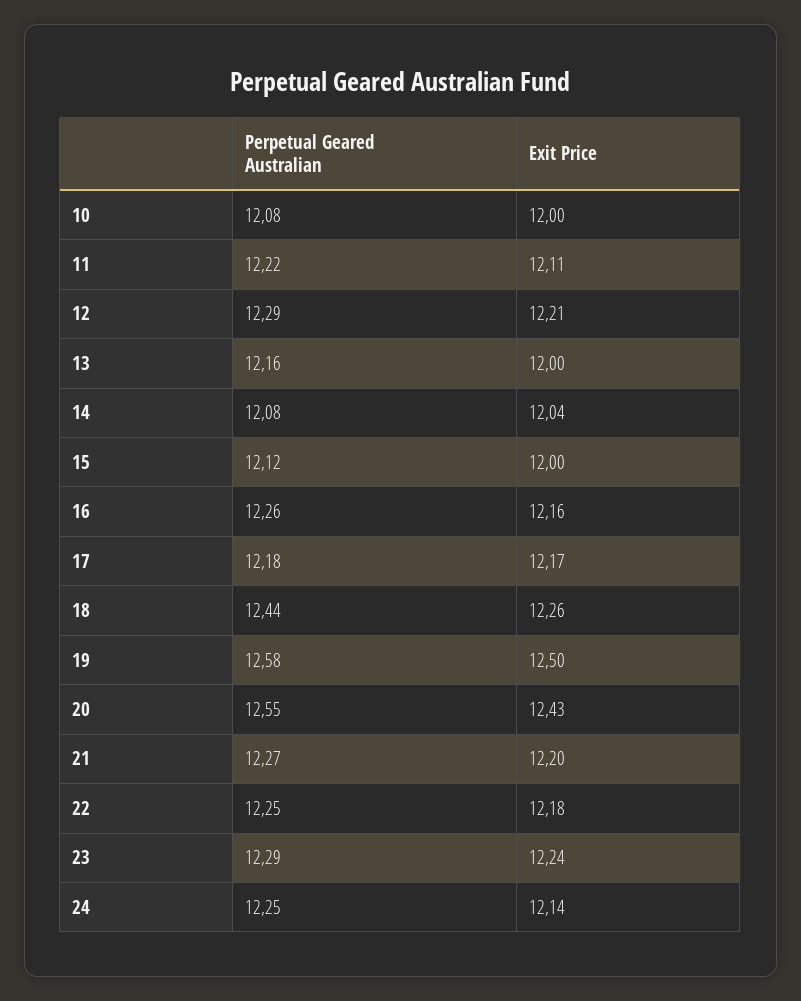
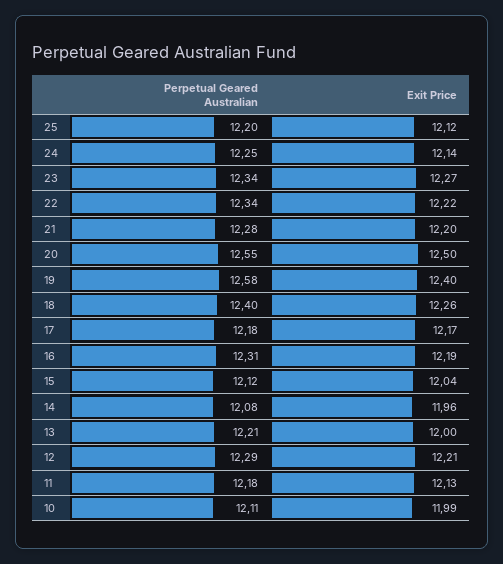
  {
    "Perpetual Geared Australian": {
-     "10": 12.08,
+     "10": 12.11,
-     "11": 12.22,
+     "11": 12.18,
      "12": 12.29,
-     "13": 12.16,
+     "13": 12.21,
      "14": 12.08,
      "15": 12.12,
-     "16": 12.26,
+     "16": 12.31,
      "17": 12.18,
-     "18": 12.44,
+     "18": 12.4,
      "19": 12.58,
      "20": 12.55,
-     "21": 12.27,
+     "21": 12.28,
-     "22": 12.25,
+     "22": 12.34,
-     "23": 12.29,
+     "23": 12.34,
-     "24": 12.25
+     "24": 12.25,
+     "25": 12.2
    },
    "Exit Price": {
-     "10": 12,
+     "10": 11.99,
-     "11": 12.11,
+     "11": 12.13,
      "12": 12.21,
      "13": 12,
-     "14": 12.04,
+     "14": 11.96,
-     "15": 12,
+     "15": 12.04,
-     "16": 12.16,
+     "16": 12.19,
      "17": 12.17,
      "18": 12.26,
-     "19": 12.5,
+     "19": 12.4,
-     "20": 12.43,
+     "20": 12.5,
      "21": 12.2,
-     "22": 12.18,
+     "22": 12.22,
-     "23": 12.24,
+     "23": 12.27,
-     "24": 12.14
+     "24": 12.14,
+     "25": 12.12
    }
  }

